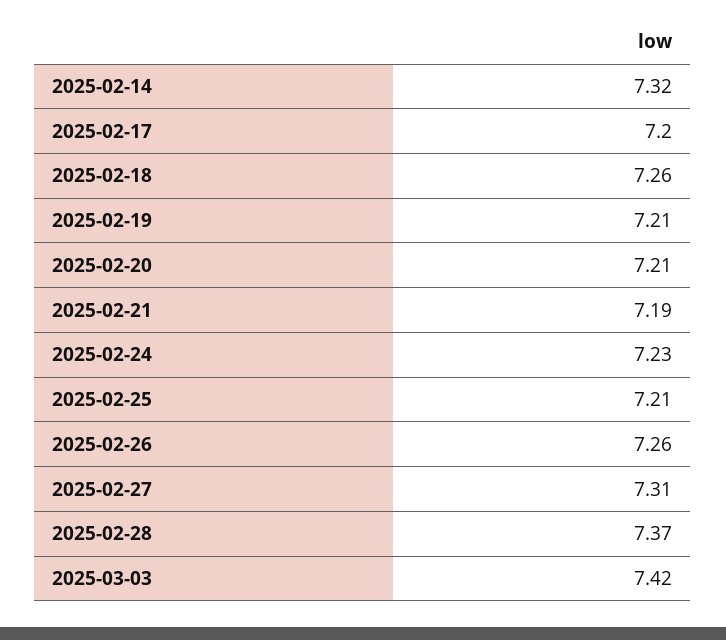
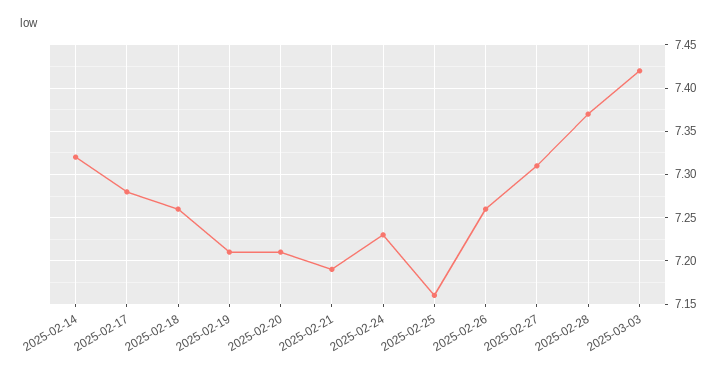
  {
    "2025-02-14": 7.32,
-   "2025-02-17": 7.2,
+   "2025-02-17": 7.28,
    "2025-02-18": 7.26,
    "2025-02-19": 7.21,
    "2025-02-20": 7.21,
    "2025-02-21": 7.19,
    "2025-02-24": 7.23,
-   "2025-02-25": 7.21,
+   "2025-02-25": 7.16,
    "2025-02-26": 7.26,
    "2025-02-27": 7.31,
    "2025-02-28": 7.37,
    "2025-03-03": 7.42
  }

